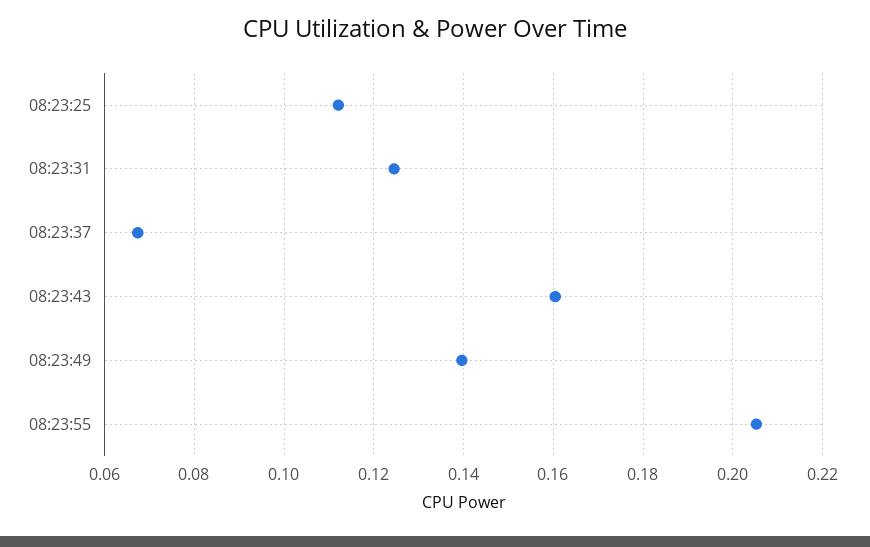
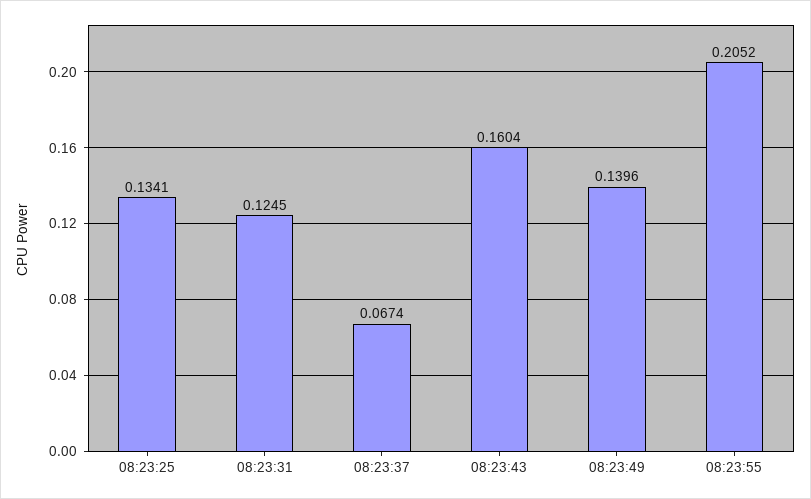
  {
-   "08:23:25": 0.112,
+   "08:23:25": 0.1341,
    "08:23:31": 0.1245,
    "08:23:37": 0.0674,
    "08:23:43": 0.1604,
    "08:23:49": 0.1396,
    "08:23:55": 0.2052
  }

